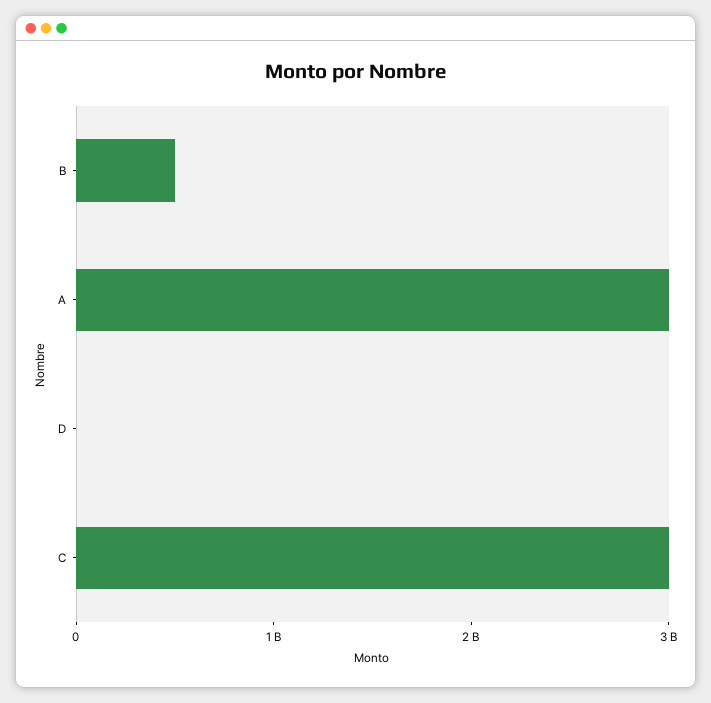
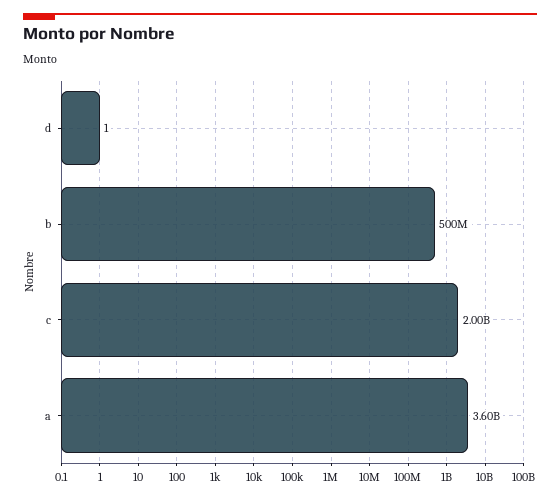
  {
    "B": 500000000,
-   "A": 3000000000,
+   "A": 3600000000,
    "D": 1,
-   "C": 3000000000
+   "C": 2000000000
  }

